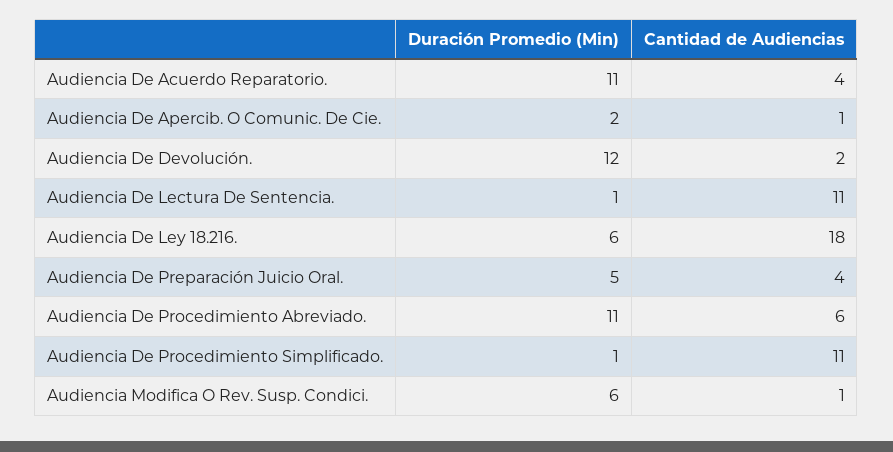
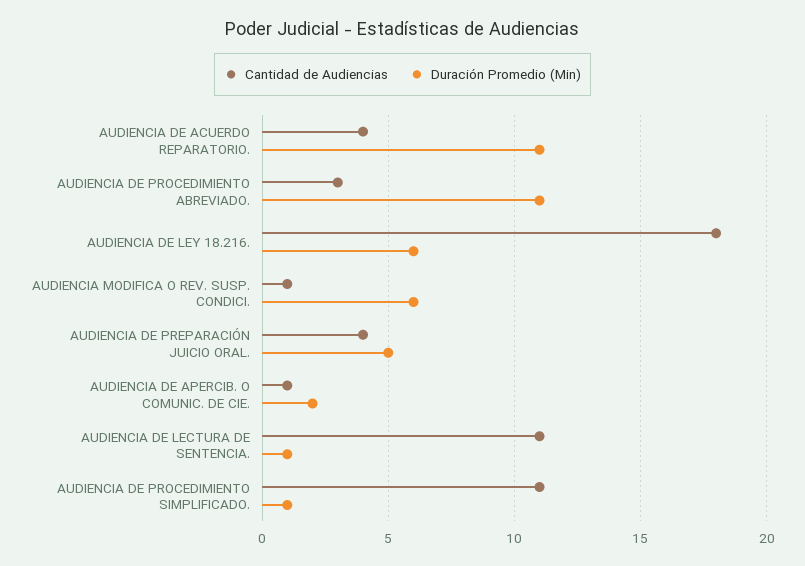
  {
    "Duración Promedio (Min)": {
      "Audiencia De Acuerdo Reparatorio.": 11,
      "Audiencia De Apercib. O Comunic. De Cie.": 2,
-     "Audiencia De Devolución.": 12,
      "Audiencia De Lectura De Sentencia.": 1,
      "Audiencia De Ley 18.216.": 6,
      "Audiencia De Preparación Juicio Oral.": 5,
      "Audiencia De Procedimiento Abreviado.": 11,
      "Audiencia De Procedimiento Simplificado.": 1,
      "Audiencia Modifica O Rev. Susp. Condici.": 6
    },
    "Cantidad de Audiencias": {
      "Audiencia De Acuerdo Reparatorio.": 4,
      "Audiencia De Apercib. O Comunic. De Cie.": 1,
-     "Audiencia De Devolución.": 2,
      "Audiencia De Lectura De Sentencia.": 11,
      "Audiencia De Ley 18.216.": 18,
      "Audiencia De Preparación Juicio Oral.": 4,
-     "Audiencia De Procedimiento Abreviado.": 6,
+     "Audiencia De Procedimiento Abreviado.": 3,
      "Audiencia De Procedimiento Simplificado.": 11,
      "Audiencia Modifica O Rev. Susp. Condici.": 1
    }
  }

